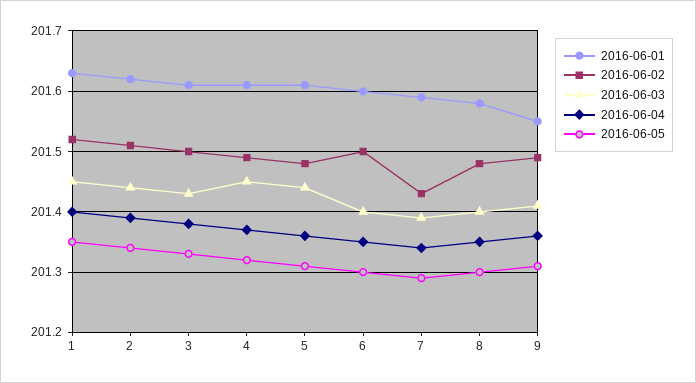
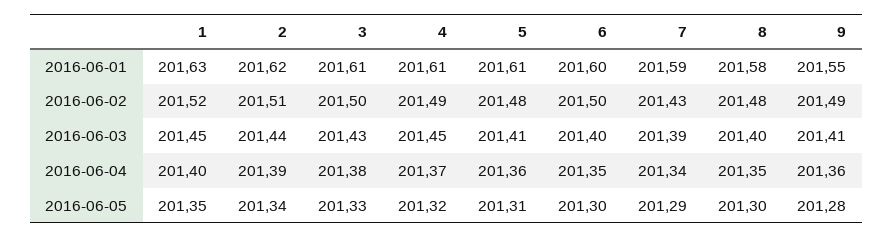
  {
    "2016-06-01": {
      "1": 201.63,
      "2": 201.62,
      "3": 201.61,
      "4": 201.61,
      "5": 201.61,
      "6": 201.6,
      "7": 201.59,
      "8": 201.58,
      "9": 201.55
    },
    "2016-06-02": {
      "1": 201.52,
      "2": 201.51,
      "3": 201.5,
      "4": 201.49,
      "5": 201.48,
      "6": 201.5,
      "7": 201.43,
      "8": 201.48,
      "9": 201.49
    },
    "2016-06-03": {
      "1": 201.45,
      "2": 201.44,
      "3": 201.43,
      "4": 201.45,
-     "5": 201.44,
+     "5": 201.41,
      "6": 201.4,
      "7": 201.39,
      "8": 201.4,
      "9": 201.41
    },
    "2016-06-04": {
      "1": 201.4,
      "2": 201.39,
      "3": 201.38,
      "4": 201.37,
      "5": 201.36,
      "6": 201.35,
      "7": 201.34,
      "8": 201.35,
      "9": 201.36
    },
    "2016-06-05": {
      "1": 201.35,
      "2": 201.34,
      "3": 201.33,
      "4": 201.32,
      "5": 201.31,
      "6": 201.3,
      "7": 201.29,
      "8": 201.3,
-     "9": 201.31
+     "9": 201.28
    }
  }

